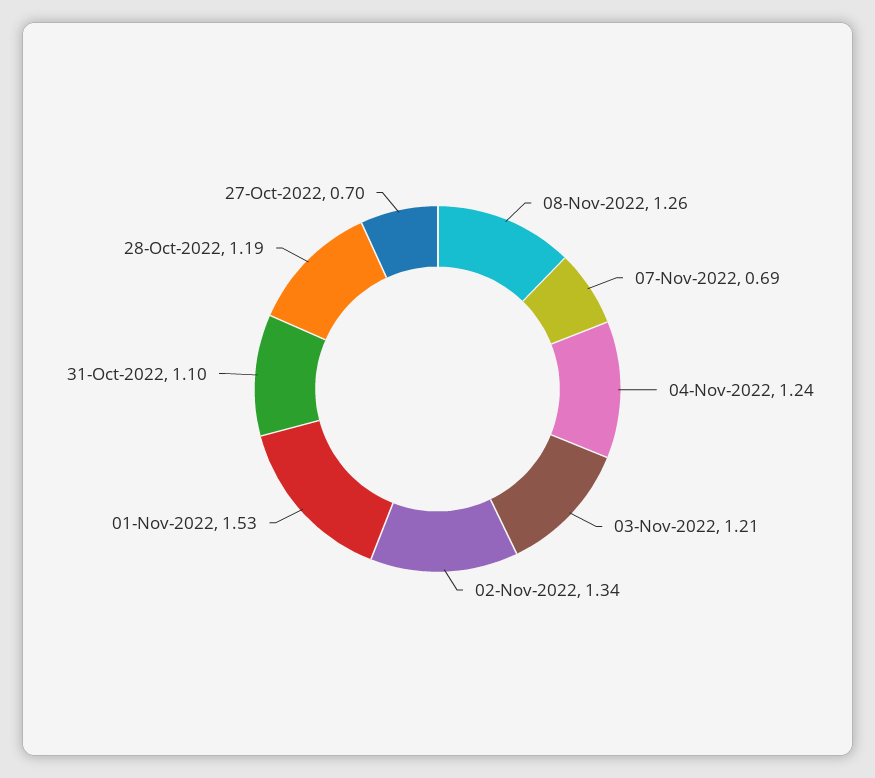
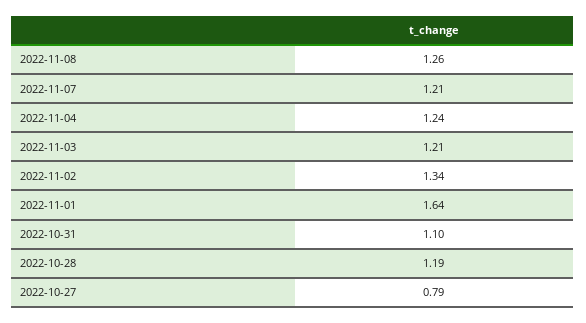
  {
    "08-Nov-2022": 1.26,
-   "07-Nov-2022": 0.69,
+   "07-Nov-2022": 1.21,
    "04-Nov-2022": 1.24,
    "03-Nov-2022": 1.21,
    "02-Nov-2022": 1.34,
-   "01-Nov-2022": 1.53,
+   "01-Nov-2022": 1.64,
    "31-Oct-2022": 1.1,
    "28-Oct-2022": 1.19,
-   "27-Oct-2022": 0.7
+   "27-Oct-2022": 0.79
  }

